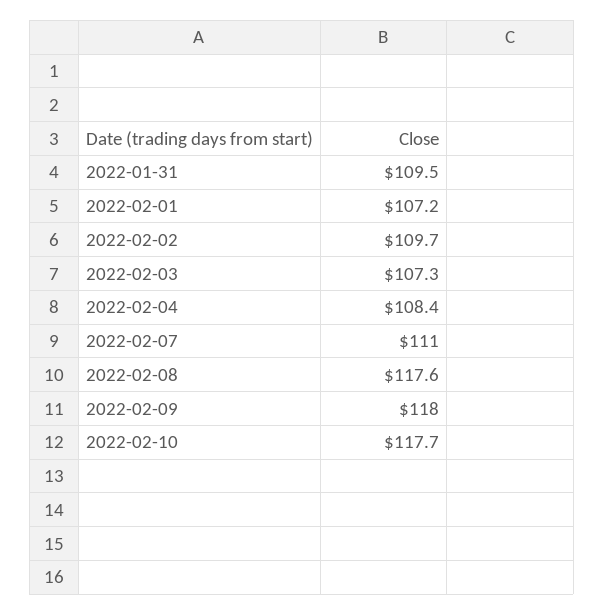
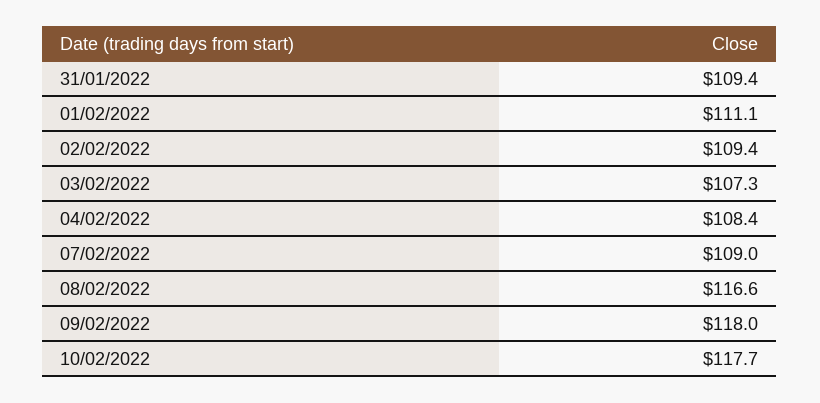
  {
-   "2022-01-31": 109.5,
+   "2022-01-31": 109.4,
-   "2022-02-01": 107.2,
+   "2022-02-01": 111.1,
-   "2022-02-02": 109.7,
+   "2022-02-02": 109.4,
    "2022-02-03": 107.3,
    "2022-02-04": 108.4,
-   "2022-02-07": 111,
+   "2022-02-07": 109,
-   "2022-02-08": 117.6,
+   "2022-02-08": 116.6,
    "2022-02-09": 118,
    "2022-02-10": 117.7
  }

